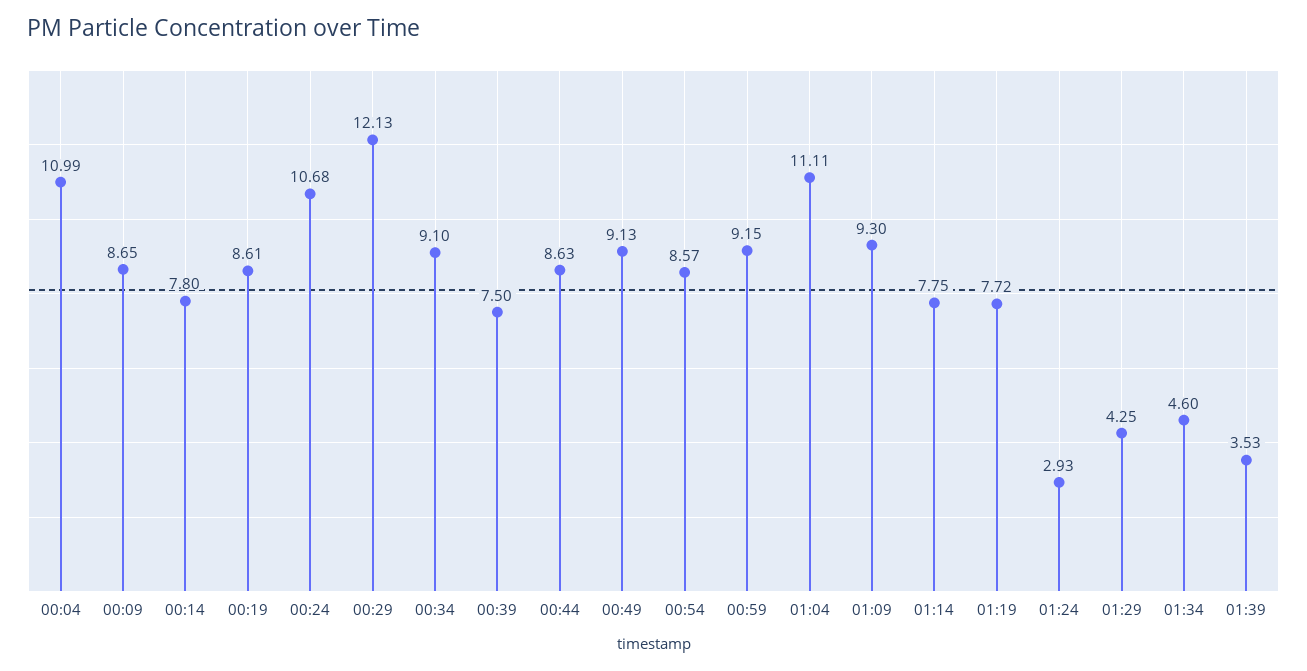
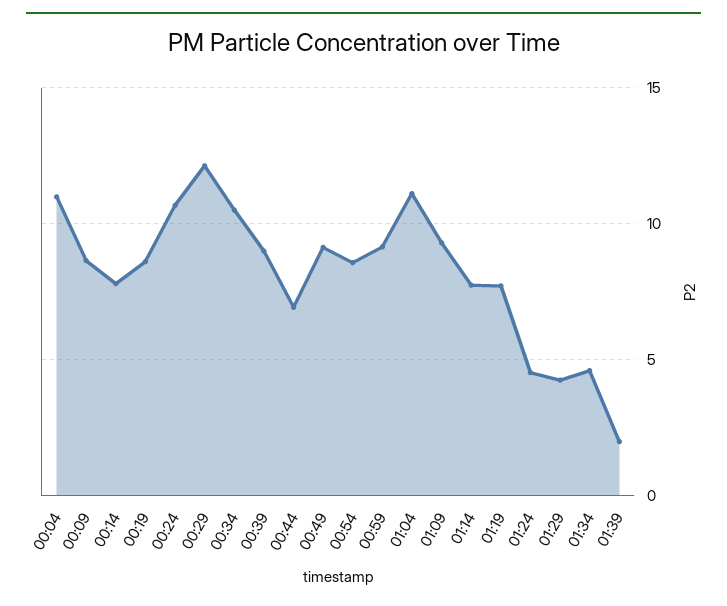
  {
    "00:04": 10.99,
    "00:09": 8.65,
    "00:14": 7.8,
    "00:19": 8.61,
    "00:24": 10.68,
    "00:29": 12.13,
-   "00:34": 9.1,
+   "00:34": 10.5,
-   "00:39": 7.5,
+   "00:39": 9,
-   "00:44": 8.63,
+   "00:44": 7,
    "00:49": 9.13,
    "00:54": 8.57,
    "00:59": 9.15,
    "01:04": 11.11,
    "01:09": 9.3,
    "01:14": 7.75,
    "01:19": 7.72,
-   "01:24": 2.93,
+   "01:24": 4.5,
    "01:29": 4.25,
    "01:34": 4.6,
-   "01:39": 3.53
+   "01:39": 2
  }

